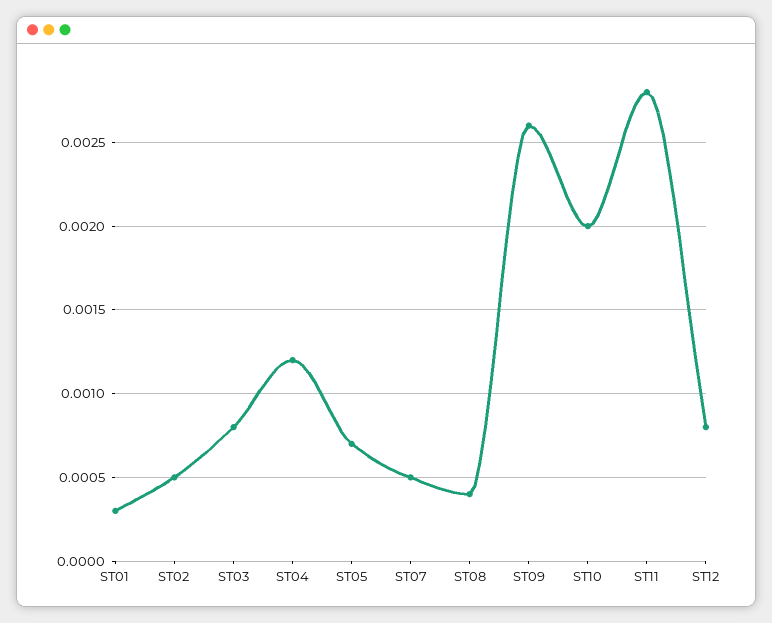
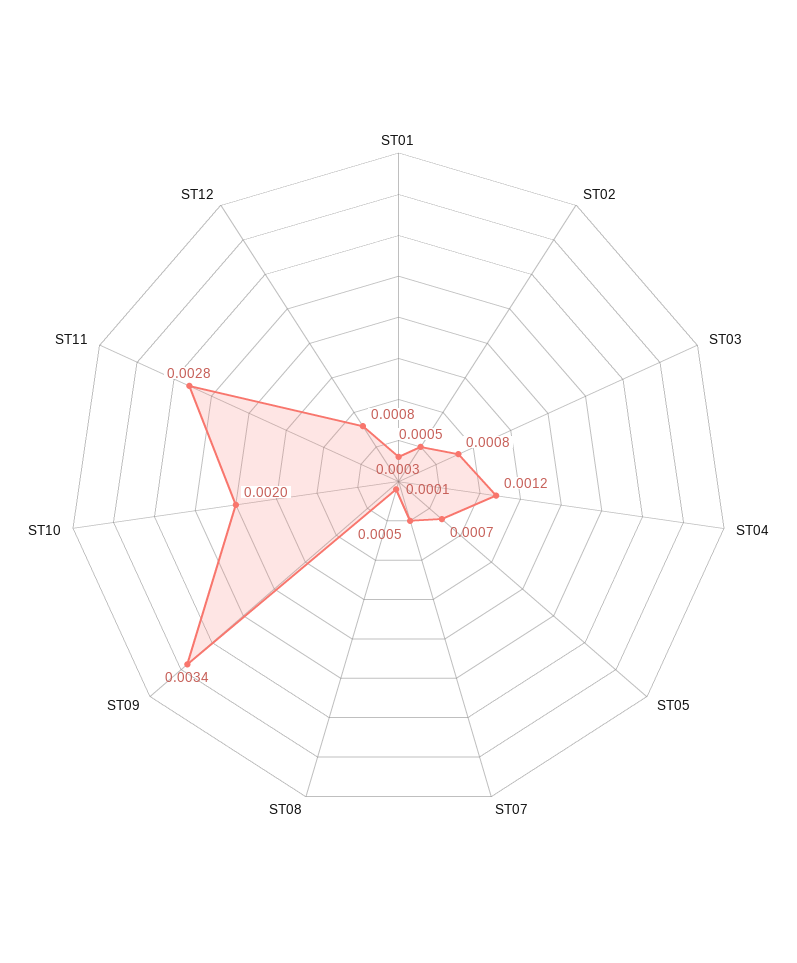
  {
    "ST01": 0.0003,
    "ST02": 0.0005,
    "ST03": 0.0008,
    "ST04": 0.0012,
    "ST05": 0.0007,
    "ST07": 0.0005,
-   "ST08": 0.0004,
+   "ST08": 0.0001,
-   "ST09": 0.0026,
+   "ST09": 0.0034,
    "ST10": 0.002,
    "ST11": 0.0028,
    "ST12": 0.0008
  }

